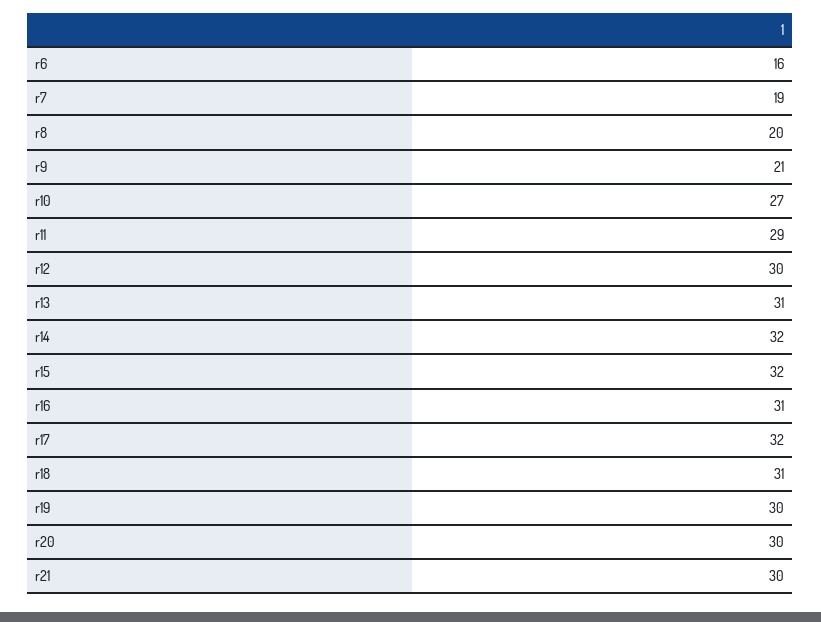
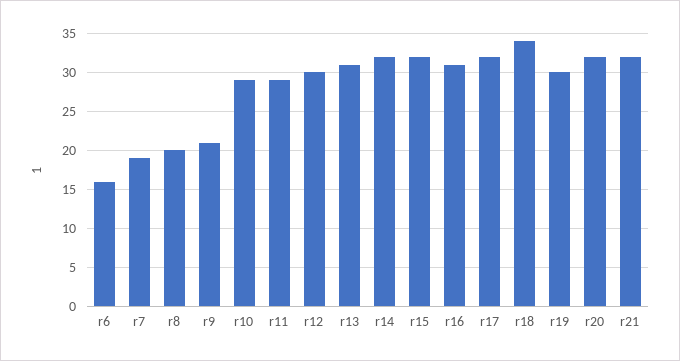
  {
    "r6": 16,
    "r7": 19,
    "r8": 20,
    "r9": 21,
-   "r10": 27,
+   "r10": 29,
    "r11": 29,
    "r12": 30,
    "r13": 31,
    "r14": 32,
    "r15": 32,
    "r16": 31,
    "r17": 32,
-   "r18": 31,
+   "r18": 34,
    "r19": 30,
-   "r20": 30,
+   "r20": 32,
-   "r21": 30
+   "r21": 32
  }

